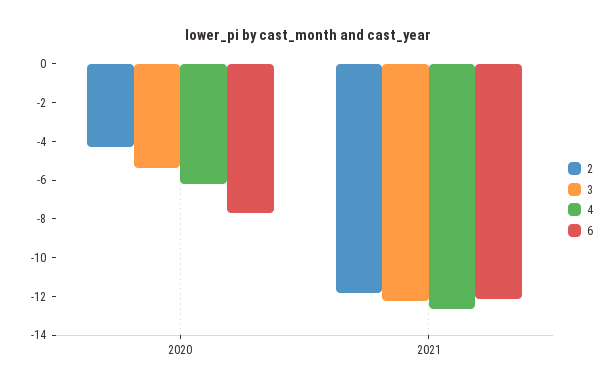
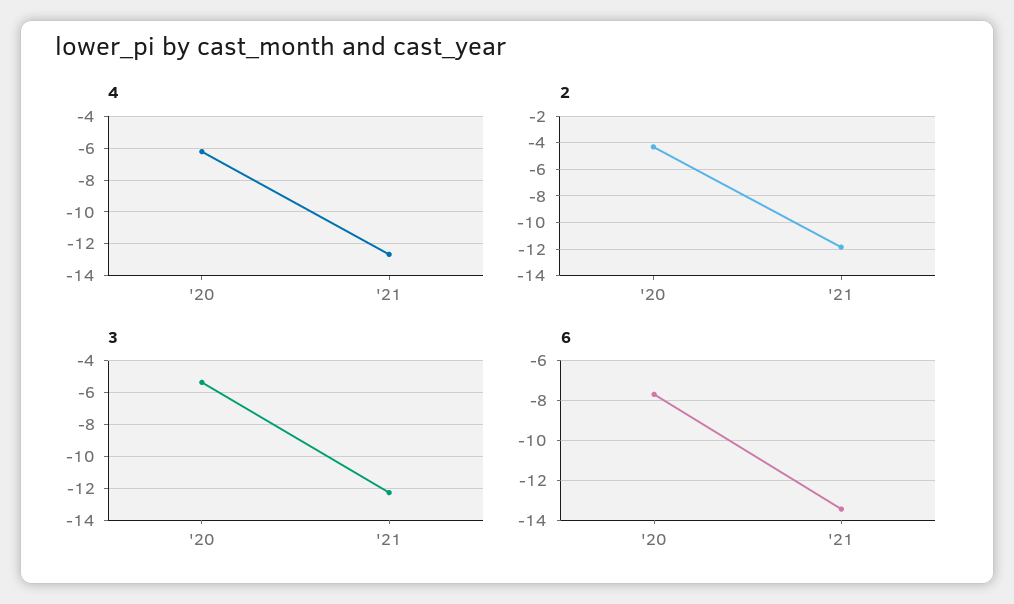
  {
    "2": {
      "2020": -4.5,
      "2021": -12
    },
    "3": {
      "2020": -5.5,
      "2021": -12.5
    },
    "4": {
      "2020": -6,
      "2021": -12.5
    },
    "6": {
      "2020": -7.5,
-     "2021": -12
+     "2021": -13.5
    }
  }

